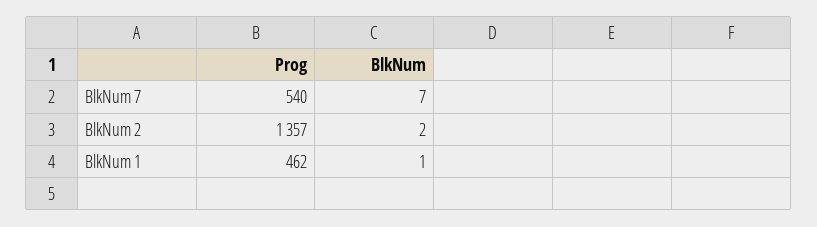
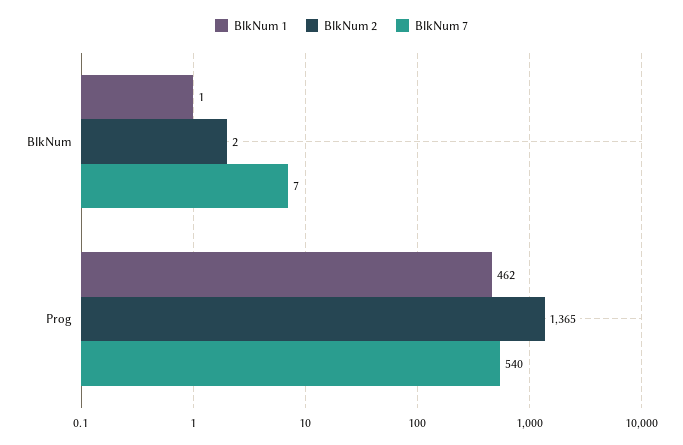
  {
    "BlkNum 7": {
      "Prog": 540,
      "BlkNum": 7
    },
    "BlkNum 2": {
-     "Prog": 1357,
+     "Prog": 1365,
      "BlkNum": 2
    },
    "BlkNum 1": {
      "Prog": 462,
      "BlkNum": 1
    }
  }

